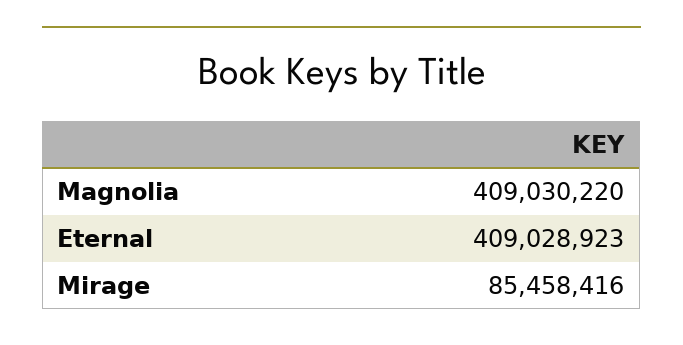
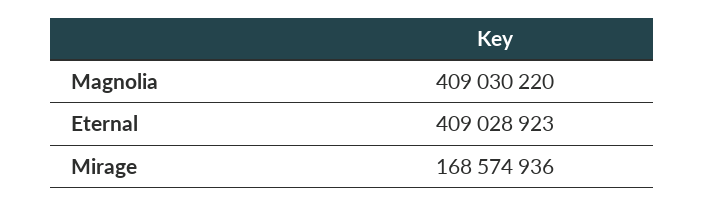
  {
    "Magnolia": 409030220,
    "Eternal": 409028923,
-   "Mirage": 85458416
+   "Mirage": 168574936
  }

